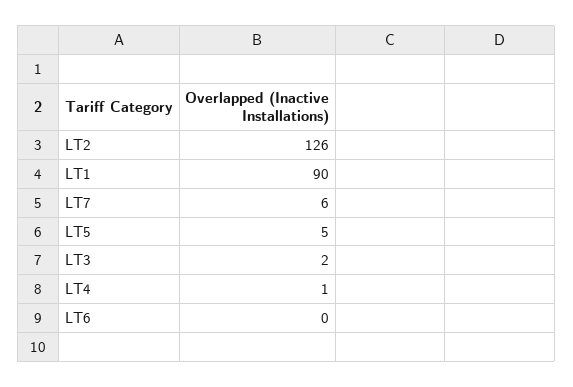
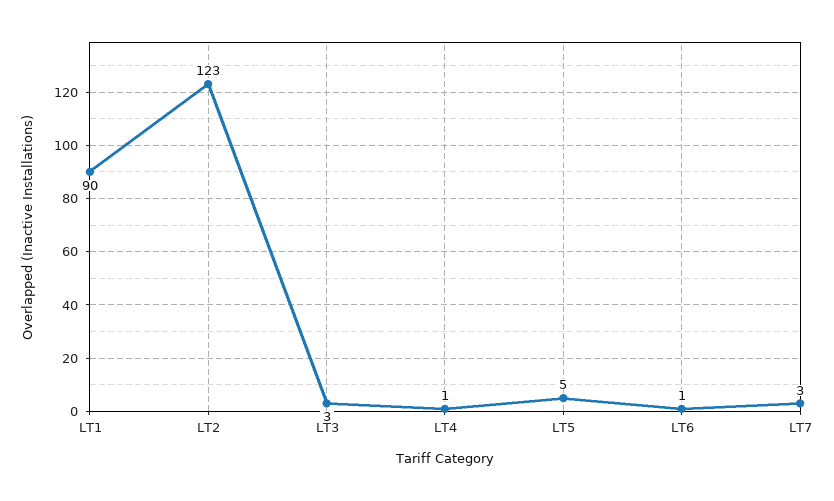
  {
-   "LT2": 126,
+   "LT2": 123,
    "LT1": 90,
-   "LT7": 6,
+   "LT7": 3,
    "LT5": 5,
-   "LT3": 2,
+   "LT3": 3,
    "LT4": 1,
-   "LT6": 0
+   "LT6": 1
  }

